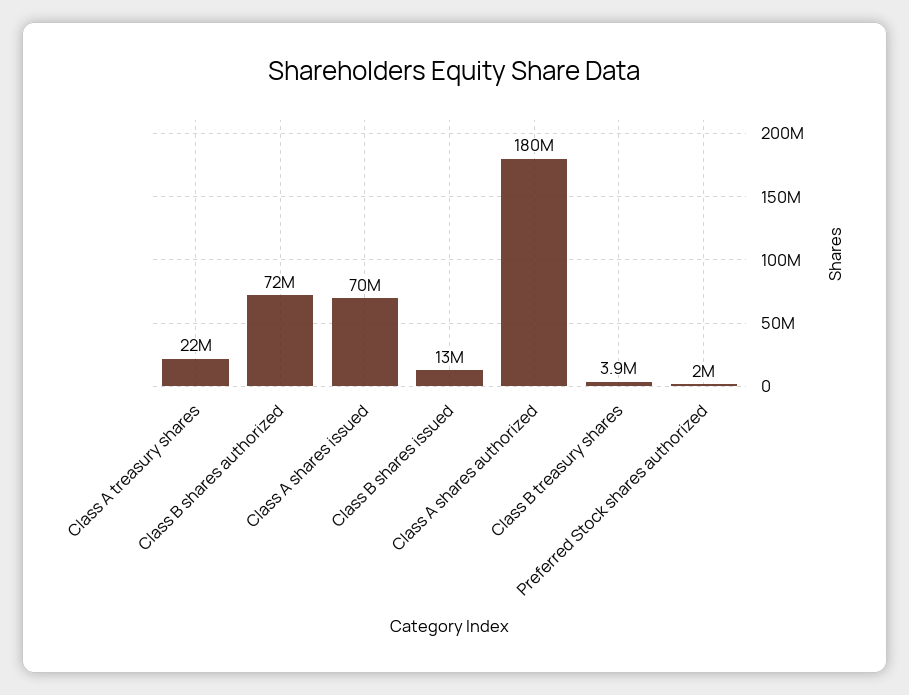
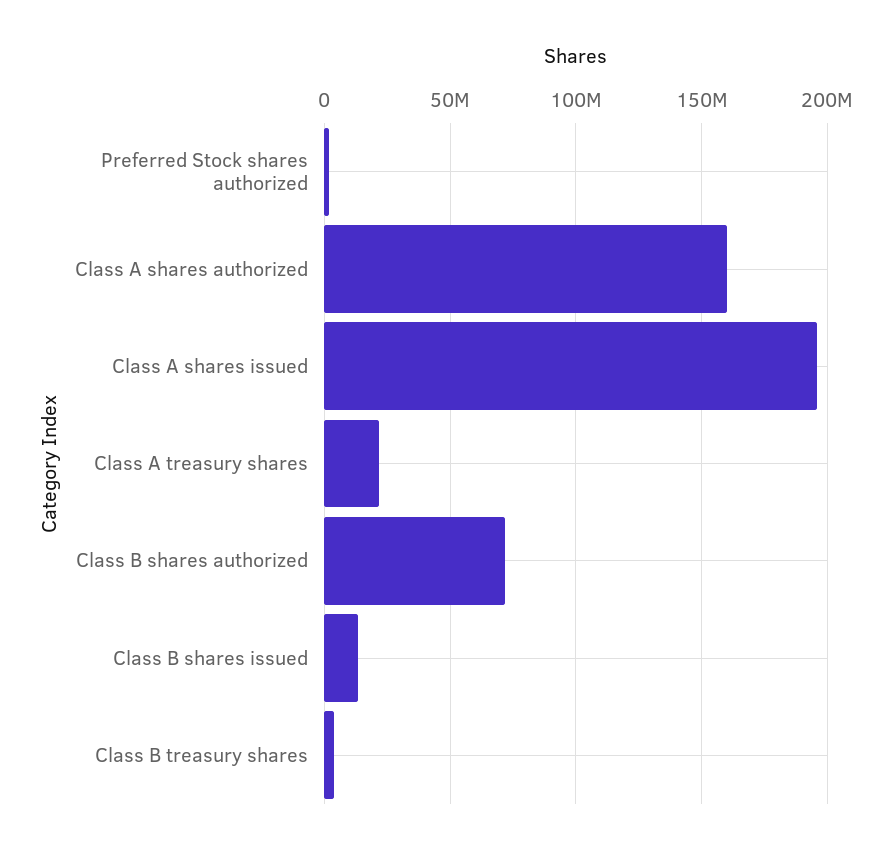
  {
    "Class A treasury shares": 22000000,
    "Class B shares authorized": 72000000,
-   "Class A shares issued": 70000000,
+   "Class A shares issued": 195000000,
    "Class B shares issued": 13000000,
-   "Class A shares authorized": 180000000,
+   "Class A shares authorized": 160000000,
    "Class B treasury shares": 3900000,
    "Preferred Stock shares authorized": 2000000
  }

